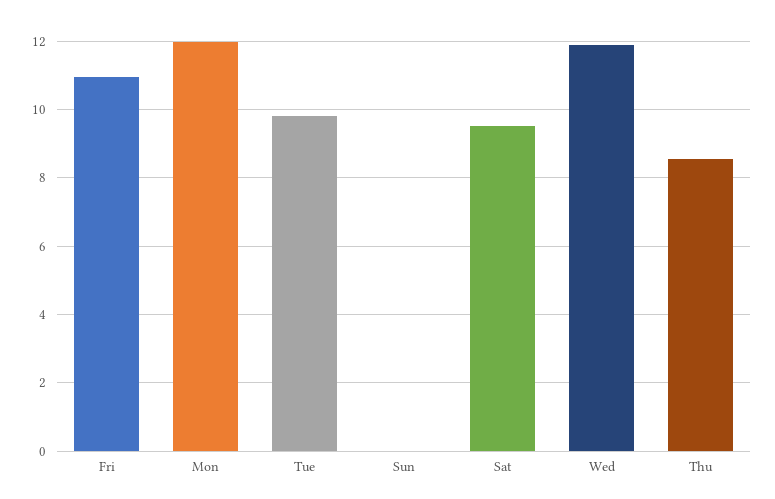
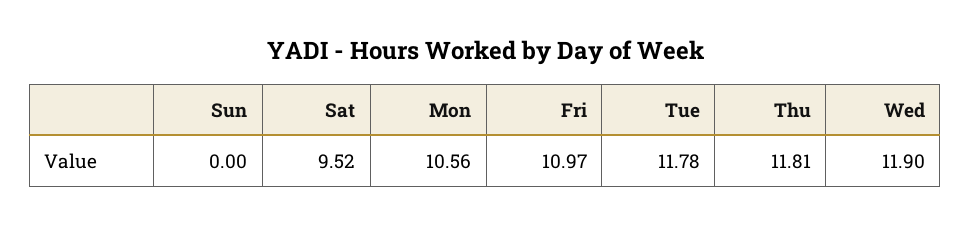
  {
    "Fri": 10.97,
-   "Mon": 12,
+   "Mon": 10.56,
-   "Tue": 9.8,
+   "Tue": 11.78,
    "Sun": 0,
    "Sat": 9.52,
    "Wed": 11.9,
-   "Thu": 8.6
+   "Thu": 11.81
  }

